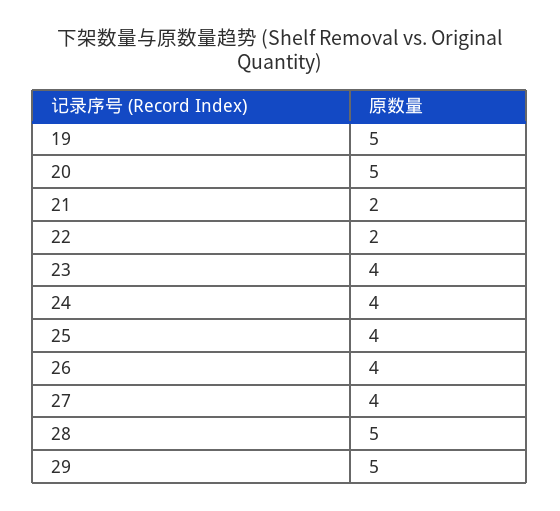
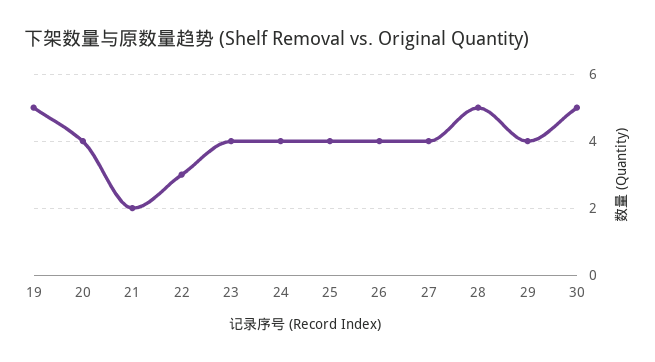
  {
    "19": 5,
-   "20": 5,
+   "20": 4,
    "21": 2,
-   "22": 2,
+   "22": 3,
    "23": 4,
    "24": 4,
    "25": 4,
    "26": 4,
    "27": 4,
    "28": 5,
-   "29": 5
+   "29": 4,
+   "30": 5
  }

